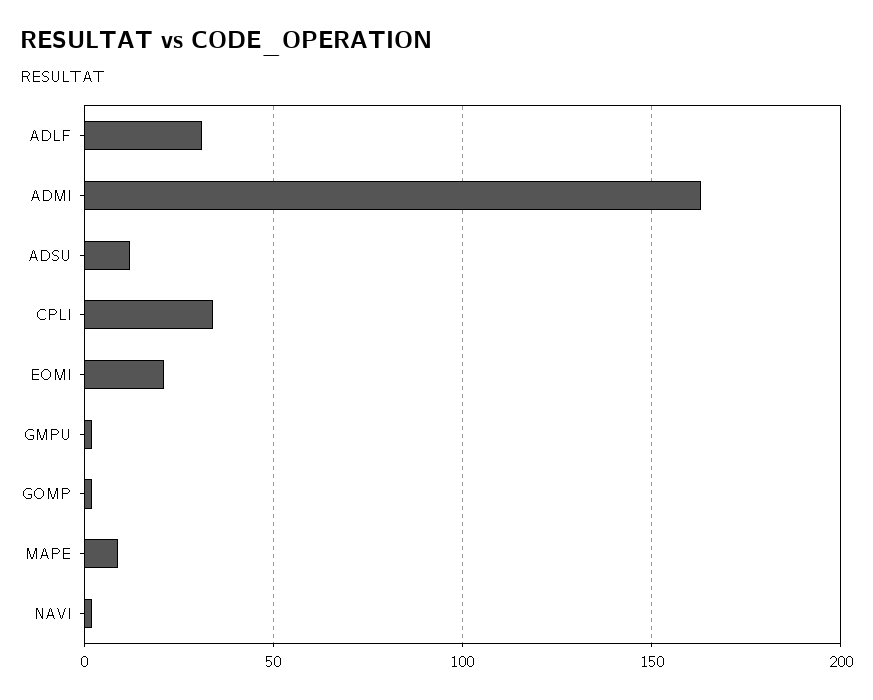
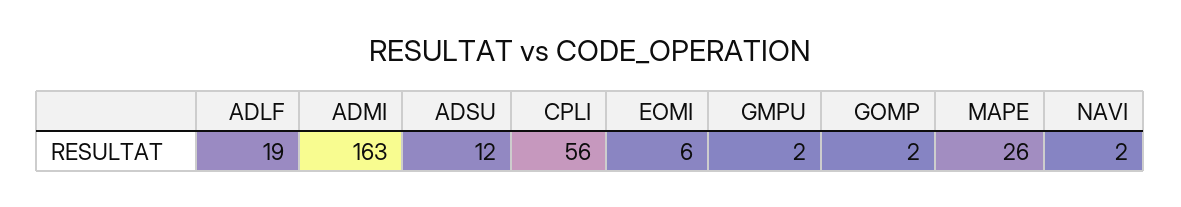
  {
-   "ADLF": 30,
+   "ADLF": 19,
    "ADMI": 163,
    "ADSU": 12,
-   "CPLI": 35,
+   "CPLI": 56,
-   "EOMI": 20,
+   "EOMI": 6,
    "GMPU": 2,
    "GOMP": 2,
-   "MAPE": 10,
+   "MAPE": 26,
    "NAVI": 2
  }

